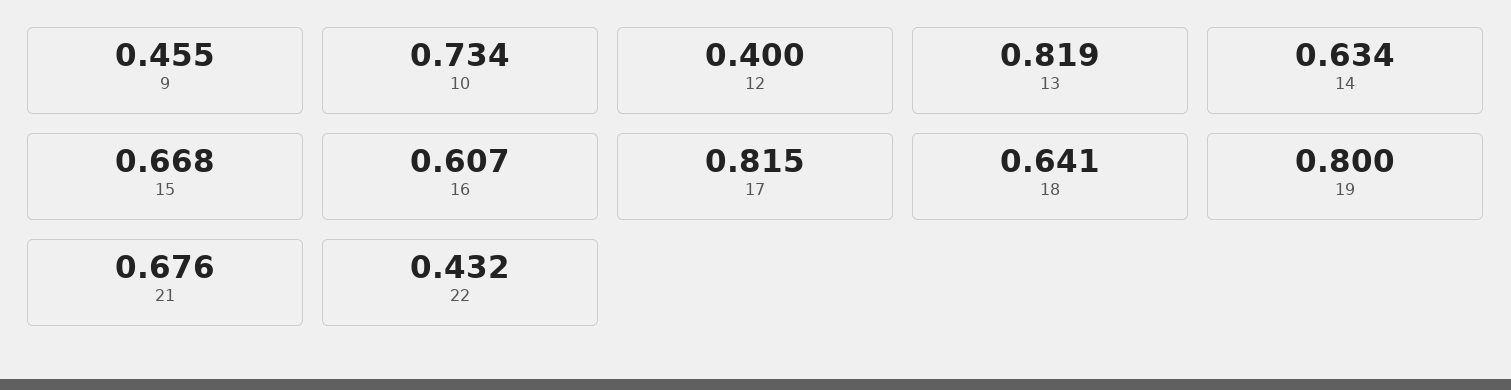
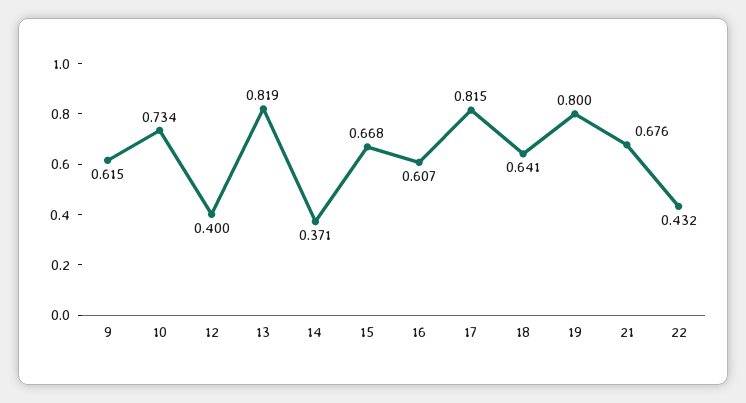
  {
-   "9": 0.455,
+   "9": 0.615,
    "10": 0.734,
    "12": 0.4,
    "13": 0.819,
-   "14": 0.634,
+   "14": 0.371,
    "15": 0.668,
    "16": 0.607,
    "17": 0.815,
    "18": 0.641,
    "19": 0.8,
    "21": 0.676,
    "22": 0.432
  }

